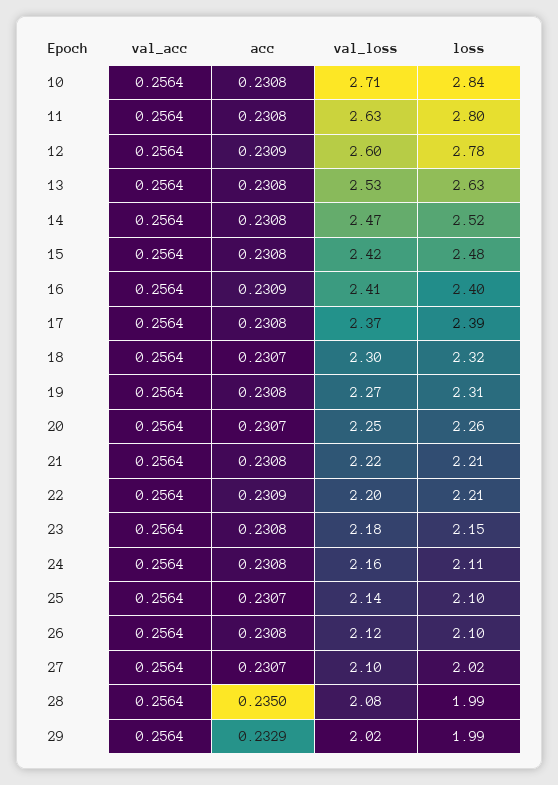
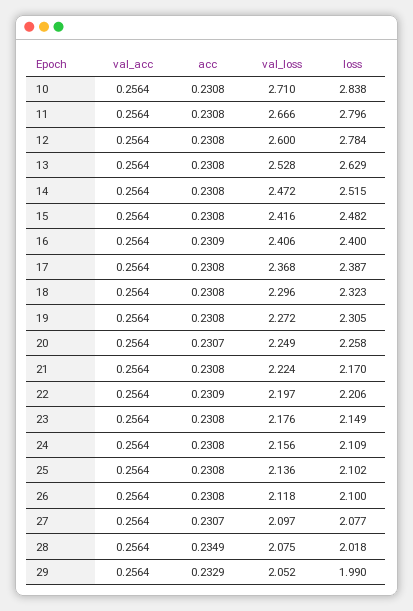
  {
    "val_acc": {
      "10": 0.2564,
      "11": 0.2564,
      "12": 0.2564,
      "13": 0.2564,
      "14": 0.2564,
      "15": 0.2564,
      "16": 0.2564,
      "17": 0.2564,
      "18": 0.2564,
      "19": 0.2564,
      "20": 0.2564,
      "21": 0.2564,
      "22": 0.2564,
      "23": 0.2564,
      "24": 0.2564,
      "25": 0.2564,
      "26": 0.2564,
      "27": 0.2564,
      "28": 0.2564,
      "29": 0.2564
    },
    "acc": {
      "10": 0.2308,
      "11": 0.2308,
-     "12": 0.2309,
+     "12": 0.2308,
      "13": 0.2308,
      "14": 0.2308,
      "15": 0.2308,
      "16": 0.2309,
      "17": 0.2308,
-     "18": 0.2307,
+     "18": 0.2308,
      "19": 0.2308,
      "20": 0.2307,
      "21": 0.2308,
      "22": 0.2309,
      "23": 0.2308,
      "24": 0.2308,
-     "25": 0.2307,
+     "25": 0.2308,
      "26": 0.2308,
      "27": 0.2307,
-     "28": 0.235,
+     "28": 0.2349,
      "29": 0.2329
    },
    "val_loss": {
      "10": 2.71,
-     "11": 2.63,
+     "11": 2.666,
      "12": 2.6,
      "13": 2.528,
      "14": 2.472,
      "15": 2.416,
      "16": 2.406,
      "17": 2.368,
      "18": 2.296,
      "19": 2.272,
      "20": 2.249,
      "21": 2.224,
      "22": 2.197,
      "23": 2.176,
      "24": 2.156,
      "25": 2.136,
      "26": 2.118,
      "27": 2.097,
      "28": 2.075,
-     "29": 2.02
+     "29": 2.052
    },
    "loss": {
      "10": 2.838,
      "11": 2.796,
      "12": 2.784,
      "13": 2.629,
      "14": 2.515,
      "15": 2.482,
      "16": 2.4,
      "17": 2.387,
      "18": 2.323,
      "19": 2.305,
      "20": 2.258,
-     "21": 2.21,
+     "21": 2.17,
      "22": 2.206,
      "23": 2.149,
      "24": 2.109,
      "25": 2.102,
      "26": 2.1,
-     "27": 2.02,
+     "27": 2.077,
-     "28": 1.99,
+     "28": 2.018,
      "29": 1.99
    }
  }

